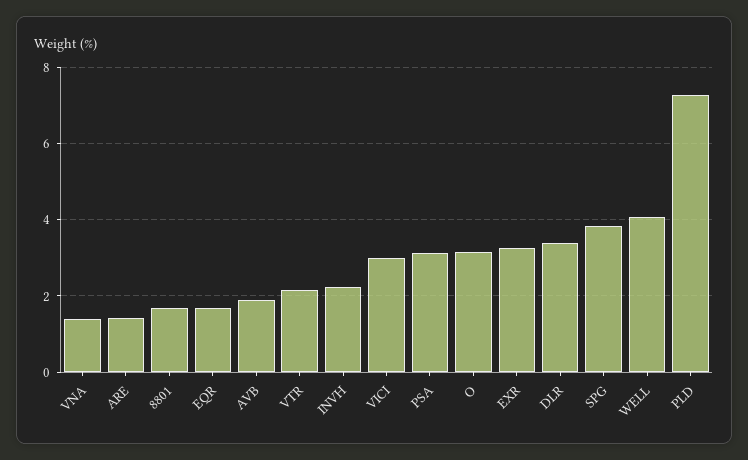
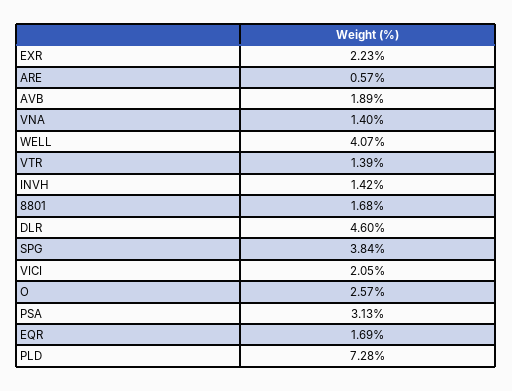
  {
    "VNA": 1.4,
-   "ARE": 1.4,
+   "ARE": 0.57,
    "8801": 1.68,
    "EQR": 1.69,
    "AVB": 1.89,
-   "VTR": 2.2,
+   "VTR": 1.39,
-   "INVH": 2.2,
+   "INVH": 1.42,
-   "VICI": 3,
+   "VICI": 2.05,
    "PSA": 3.13,
-   "O": 3.2,
+   "O": 2.57,
-   "EXR": 3.2,
+   "EXR": 2.23,
-   "DLR": 3.4,
+   "DLR": 4.6,
    "SPG": 3.84,
    "WELL": 4.07,
    "PLD": 7.28
  }

